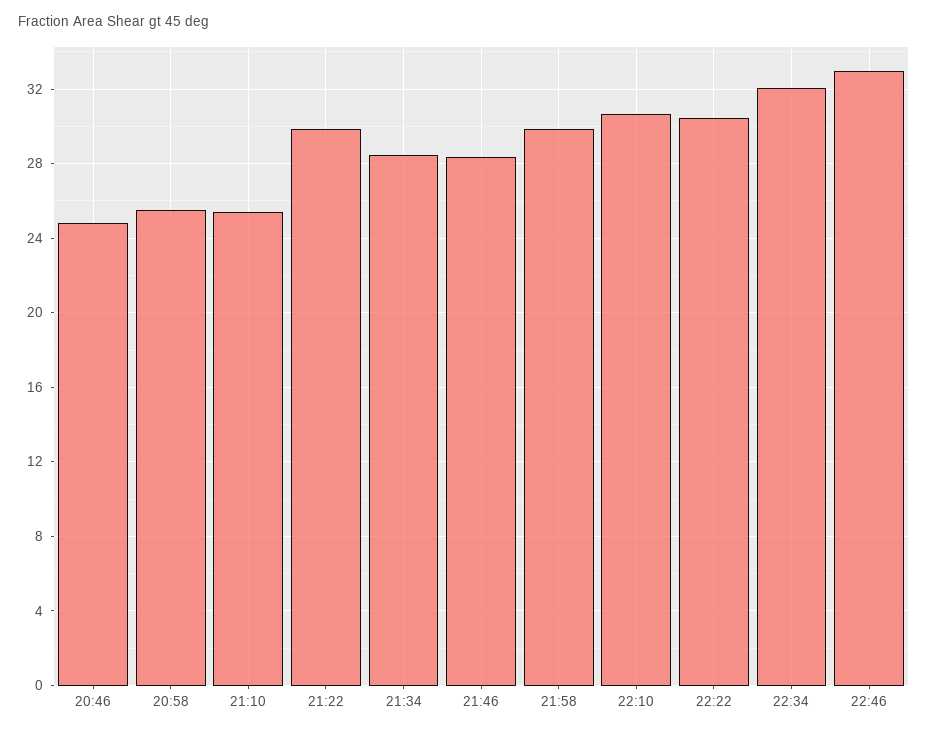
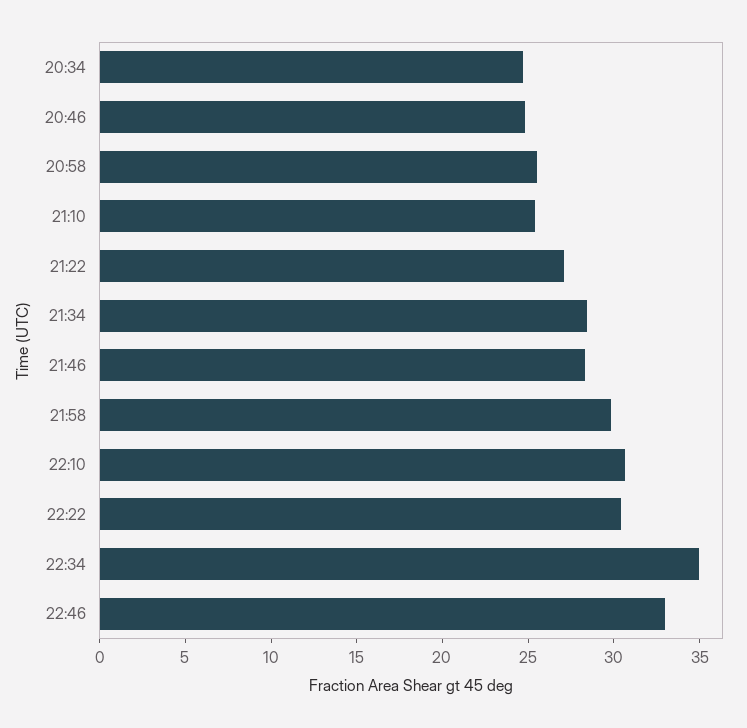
  {
    "20:46": 25,
    "20:58": 25.5,
    "21:10": 25.5,
-   "21:22": 30,
+   "21:22": 27,
    "21:34": 28.5,
    "21:46": 28.5,
    "21:58": 30,
    "22:10": 30.5,
    "22:22": 30.5,
-   "22:34": 32,
+   "22:34": 35,
-   "22:46": 33
+   "22:46": 33,
+   "20:34": 25
  }

